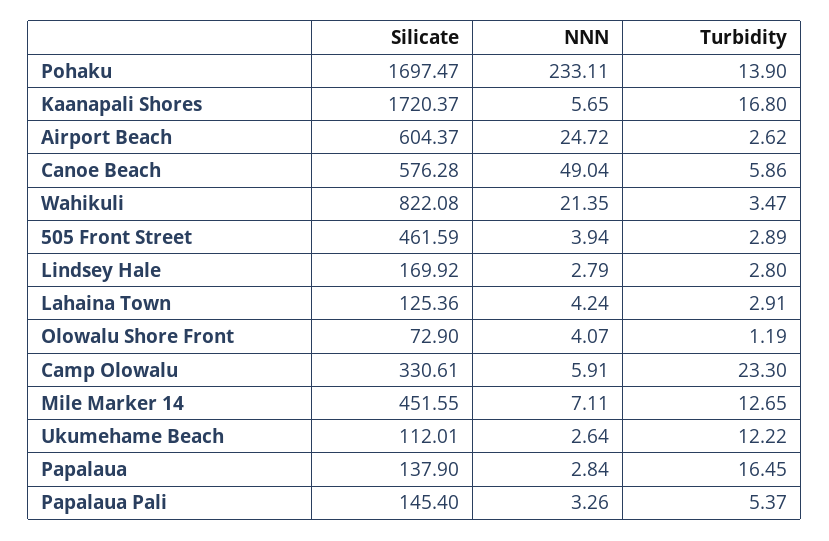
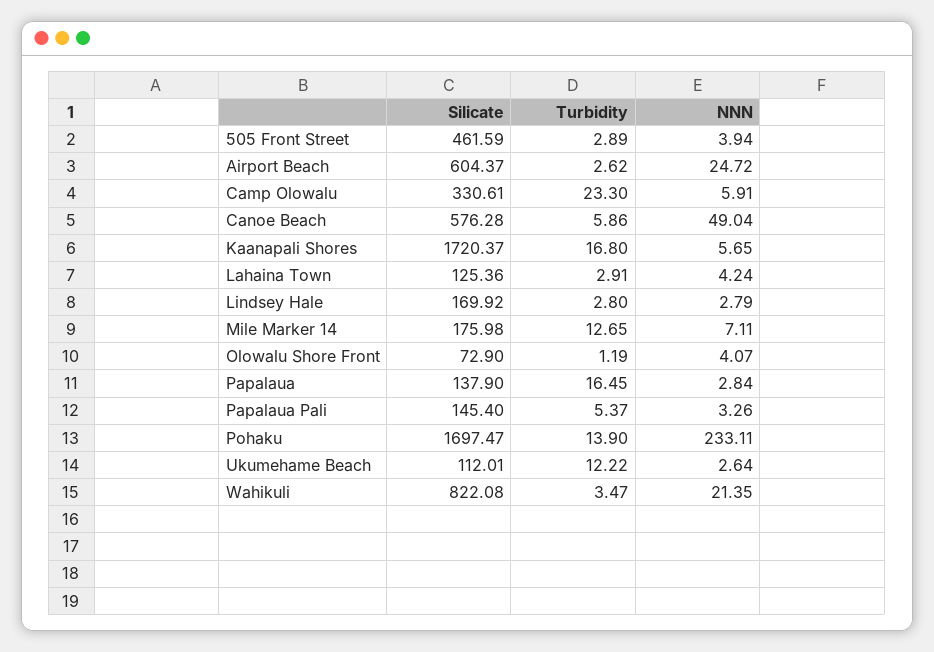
  {
    "Silicate": {
      "Pohaku": 1697.47,
      "Kaanapali Shores": 1720.37,
      "Airport Beach": 604.37,
      "Canoe Beach": 576.28,
      "Wahikuli": 822.08,
      "505 Front Street": 461.59,
      "Lindsey Hale": 169.92,
      "Lahaina Town": 125.36,
      "Olowalu Shore Front": 72.9,
      "Camp Olowalu": 330.61,
-     "Mile Marker 14": 451.55,
+     "Mile Marker 14": 175.98,
      "Ukumehame Beach": 112.01,
      "Papalaua": 137.9,
      "Papalaua Pali": 145.4
    },
    "NNN": {
      "Pohaku": 233.11,
      "Kaanapali Shores": 5.65,
      "Airport Beach": 24.72,
      "Canoe Beach": 49.04,
      "Wahikuli": 21.35,
      "505 Front Street": 3.94,
      "Lindsey Hale": 2.79,
      "Lahaina Town": 4.24,
      "Olowalu Shore Front": 4.07,
      "Camp Olowalu": 5.91,
      "Mile Marker 14": 7.11,
      "Ukumehame Beach": 2.64,
      "Papalaua": 2.84,
      "Papalaua Pali": 3.26
    },
    "Turbidity": {
      "Pohaku": 13.9,
      "Kaanapali Shores": 16.8,
      "Airport Beach": 2.62,
      "Canoe Beach": 5.86,
      "Wahikuli": 3.47,
      "505 Front Street": 2.89,
      "Lindsey Hale": 2.8,
      "Lahaina Town": 2.91,
      "Olowalu Shore Front": 1.19,
      "Camp Olowalu": 23.3,
      "Mile Marker 14": 12.65,
      "Ukumehame Beach": 12.22,
      "Papalaua": 16.45,
      "Papalaua Pali": 5.37
    }
  }

